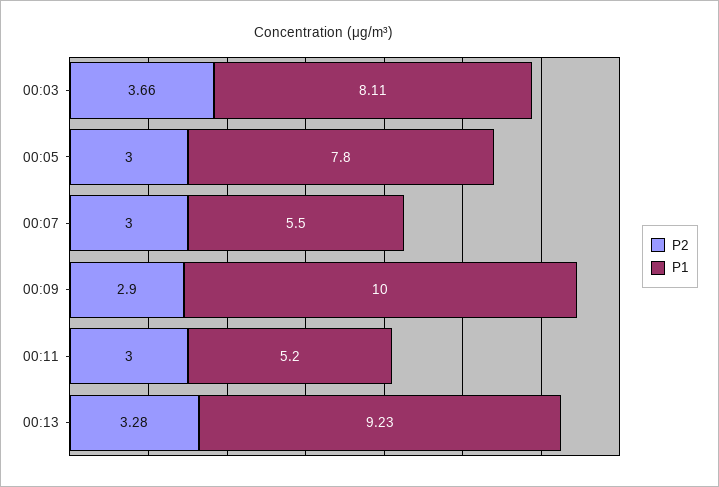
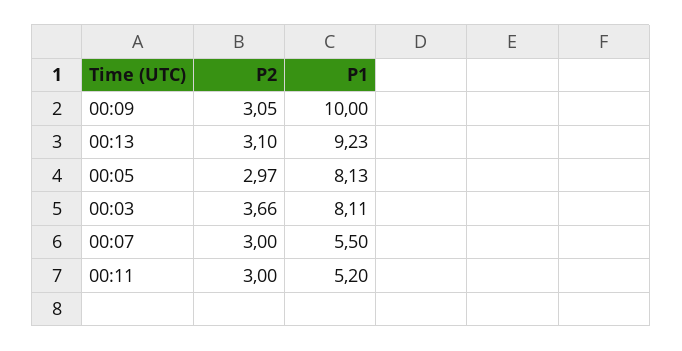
  {
    "P2": {
      "00:03": 3.66,
-     "00:05": 3,
+     "00:05": 2.97,
      "00:07": 3,
-     "00:09": 2.9,
+     "00:09": 3.05,
      "00:11": 3,
-     "00:13": 3.28
+     "00:13": 3.1
    },
    "P1": {
      "00:03": 8.11,
-     "00:05": 7.8,
+     "00:05": 8.13,
      "00:07": 5.5,
      "00:09": 10,
      "00:11": 5.2,
      "00:13": 9.23
    }
  }

